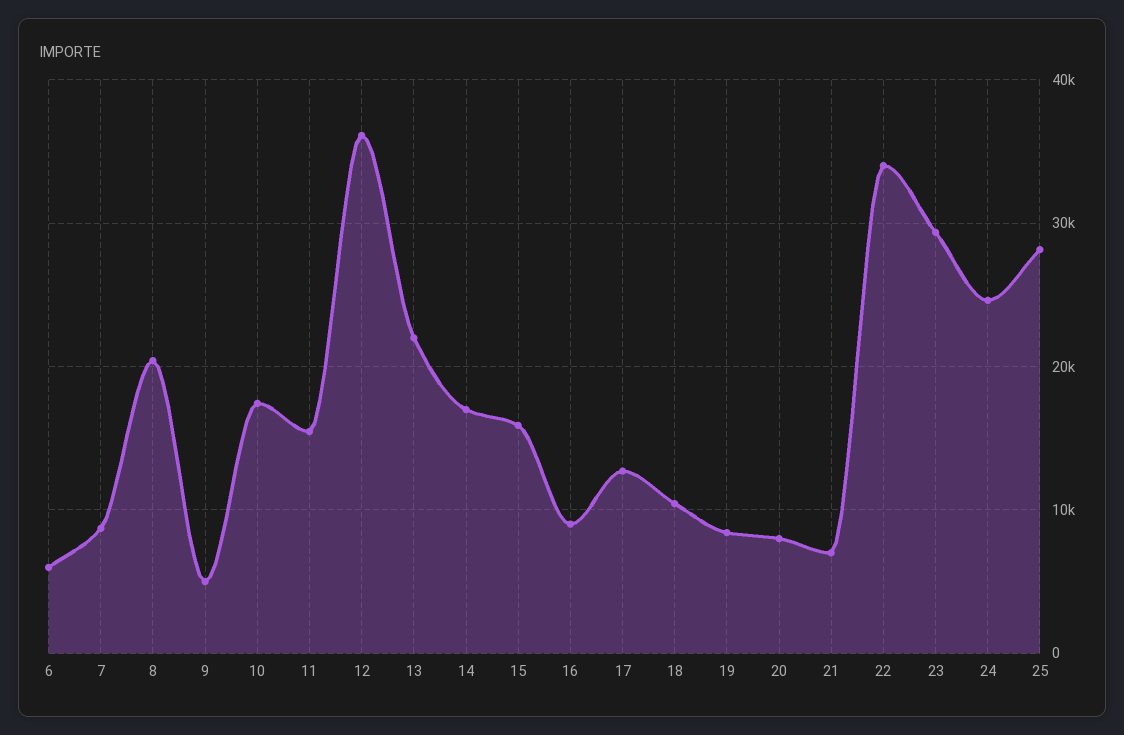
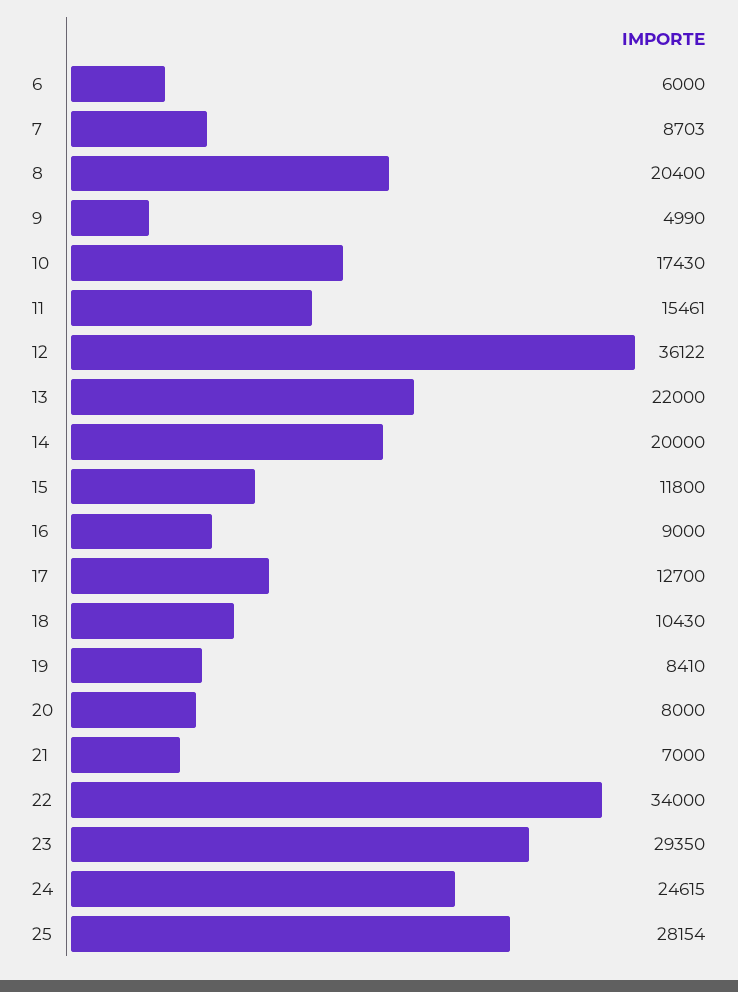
  {
    "6": 6000,
    "7": 8703,
    "8": 20400,
    "9": 4990,
    "10": 17430,
    "11": 15461,
    "12": 36122,
    "13": 22000,
-   "14": 17000,
+   "14": 20000,
-   "15": 16000,
+   "15": 11800,
    "16": 9000,
    "17": 12700,
    "18": 10430,
    "19": 8410,
    "20": 8000,
    "21": 7000,
    "22": 34000,
    "23": 29350,
    "24": 24615,
    "25": 28154
  }

